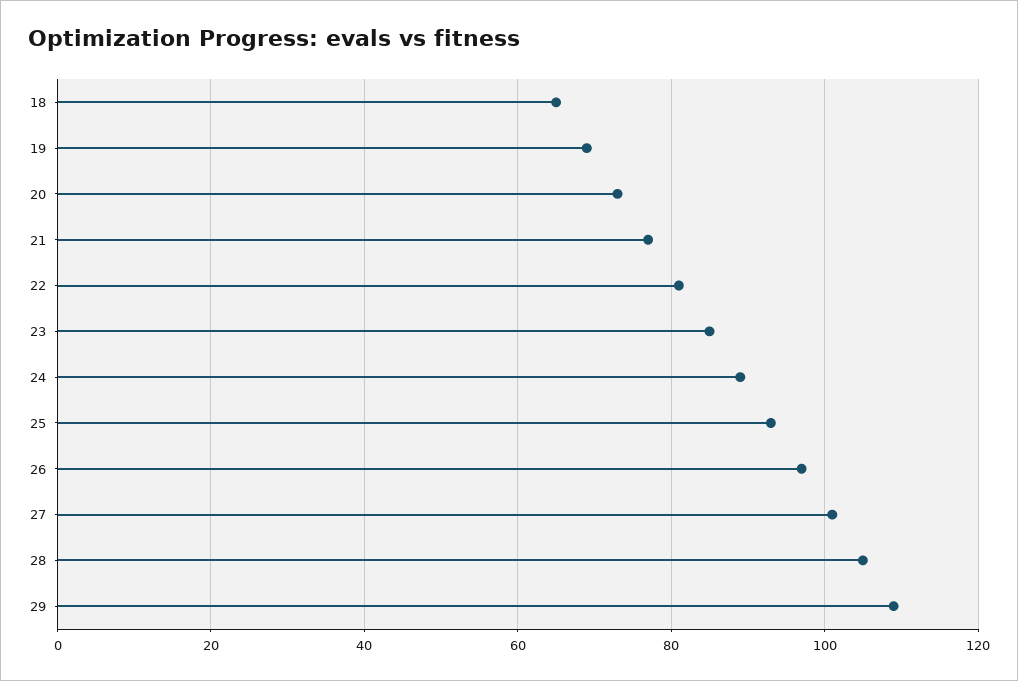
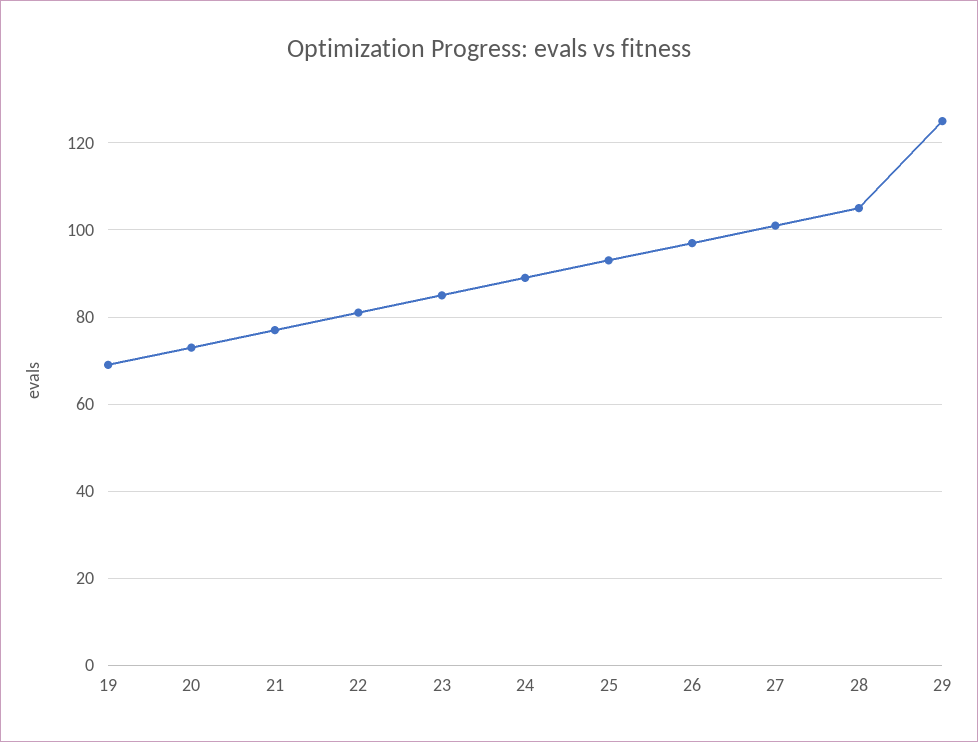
  {
-   "18": 65,
    "19": 70,
    "20": 75,
    "21": 75,
    "22": 80,
    "23": 85,
    "24": 90,
    "25": 95,
    "26": 95,
    "27": 100,
    "28": 105,
-   "29": 110
+   "29": 125
  }

